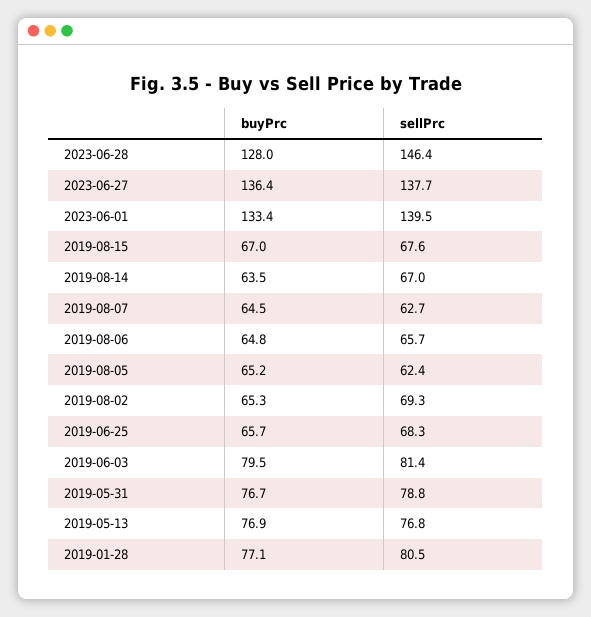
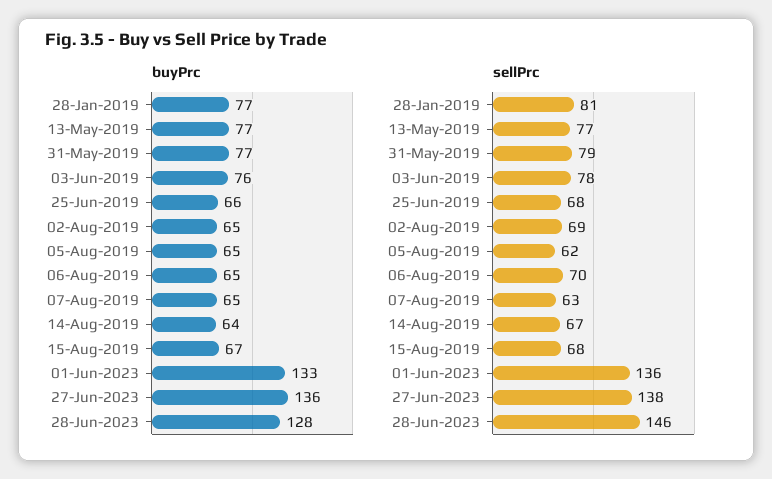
  {
    "buyPrc": {
      "2023-06-28": 128,
      "2023-06-27": 136.4,
      "2023-06-01": 133.4,
      "2019-08-15": 67,
      "2019-08-14": 63.5,
      "2019-08-07": 64.5,
      "2019-08-06": 64.8,
      "2019-08-05": 65.2,
      "2019-08-02": 65.3,
      "2019-06-25": 65.7,
-     "2019-06-03": 79.5,
+     "2019-06-03": 76,
      "2019-05-31": 76.7,
      "2019-05-13": 76.9,
      "2019-01-28": 77.1
    },
    "sellPrc": {
      "2023-06-28": 146.4,
      "2023-06-27": 137.7,
-     "2023-06-01": 139.5,
+     "2023-06-01": 136,
      "2019-08-15": 67.6,
      "2019-08-14": 67,
      "2019-08-07": 62.7,
-     "2019-08-06": 65.7,
+     "2019-08-06": 70,
      "2019-08-05": 62.4,
      "2019-08-02": 69.3,
      "2019-06-25": 68.3,
-     "2019-06-03": 81.4,
+     "2019-06-03": 78,
      "2019-05-31": 78.8,
      "2019-05-13": 76.8,
      "2019-01-28": 80.5
    }
  }

